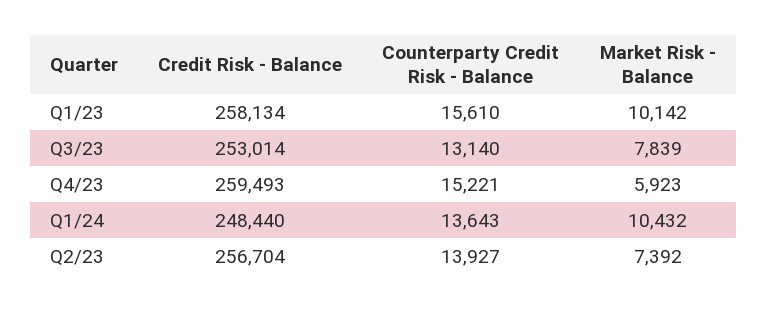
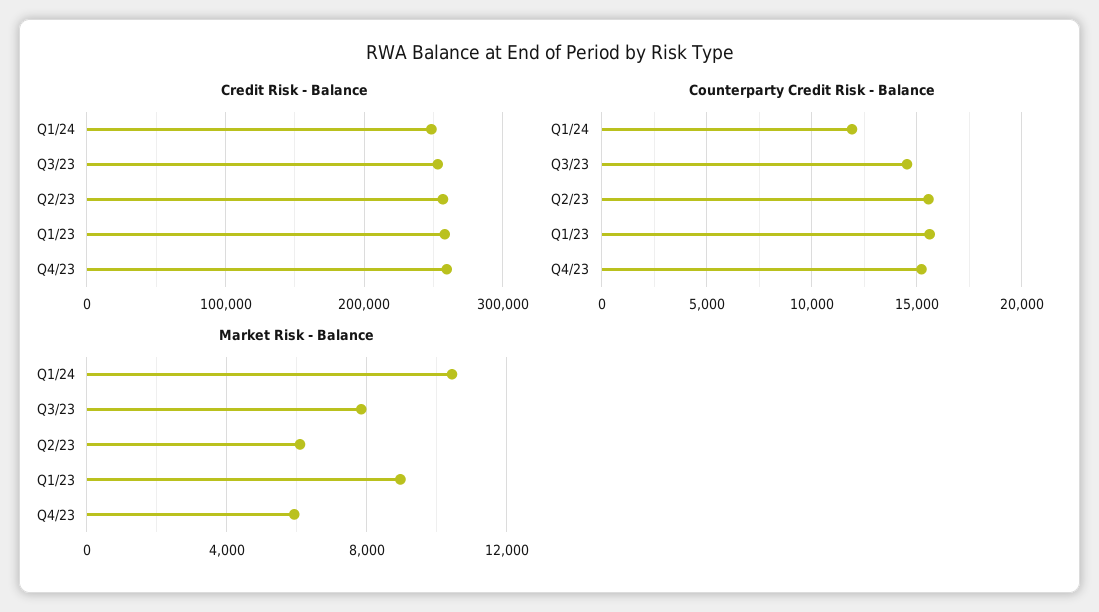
  {
    "Credit Risk - Balance": {
      "Q1/23": 258134,
      "Q3/23": 253014,
      "Q4/23": 259493,
      "Q1/24": 248440,
      "Q2/23": 256704
    },
    "Counterparty Credit Risk - Balance": {
      "Q1/23": 15610,
-     "Q3/23": 13140,
+     "Q3/23": 14500,
      "Q4/23": 15221,
-     "Q1/24": 13643,
+     "Q1/24": 12000,
-     "Q2/23": 13927
+     "Q2/23": 15500
    },
    "Market Risk - Balance": {
-     "Q1/23": 10142,
+     "Q1/23": 9000,
      "Q3/23": 7839,
      "Q4/23": 5923,
      "Q1/24": 10432,
-     "Q2/23": 7392
+     "Q2/23": 6000
    }
  }

